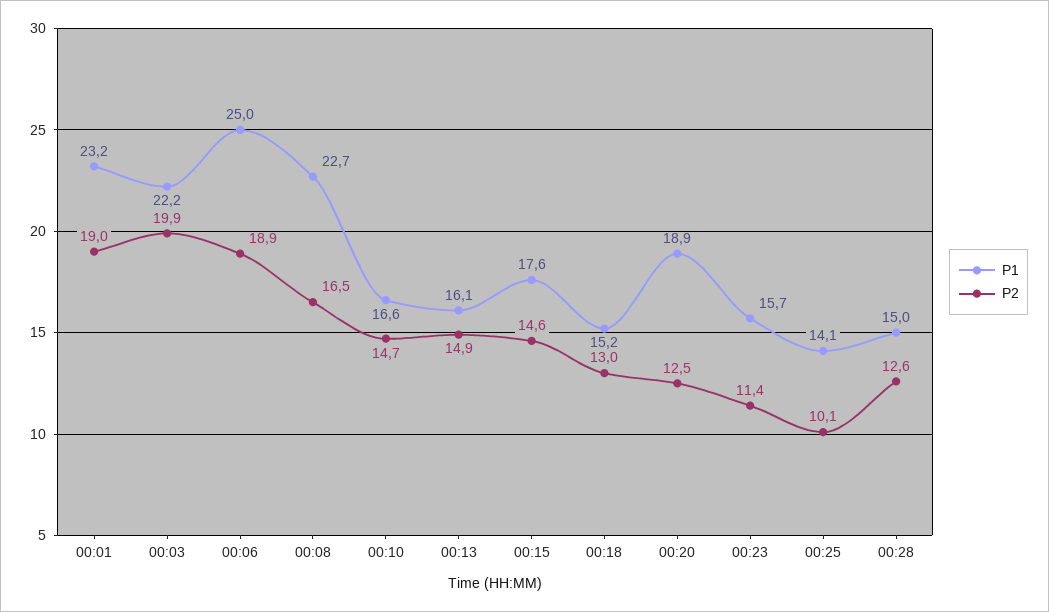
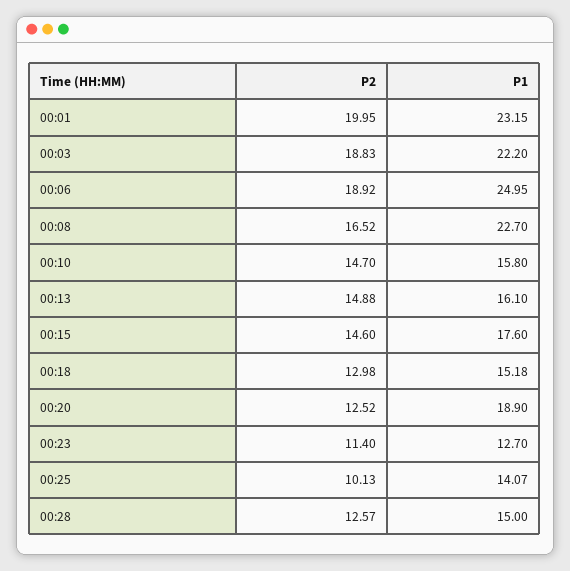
  {
    "P1": {
      "00:01": 23.15,
      "00:03": 22.2,
      "00:06": 24.95,
      "00:08": 22.7,
-     "00:10": 16.6,
+     "00:10": 15.8,
      "00:13": 16.1,
      "00:15": 17.6,
      "00:18": 15.18,
      "00:20": 18.9,
-     "00:23": 15.7,
+     "00:23": 12.7,
      "00:25": 14.07,
      "00:28": 15
    },
    "P2": {
-     "00:01": 19,
+     "00:01": 19.95,
-     "00:03": 19.9,
+     "00:03": 18.83,
      "00:06": 18.92,
      "00:08": 16.52,
      "00:10": 14.7,
      "00:13": 14.88,
      "00:15": 14.6,
      "00:18": 12.98,
      "00:20": 12.52,
      "00:23": 11.4,
      "00:25": 10.13,
      "00:28": 12.57
    }
  }

